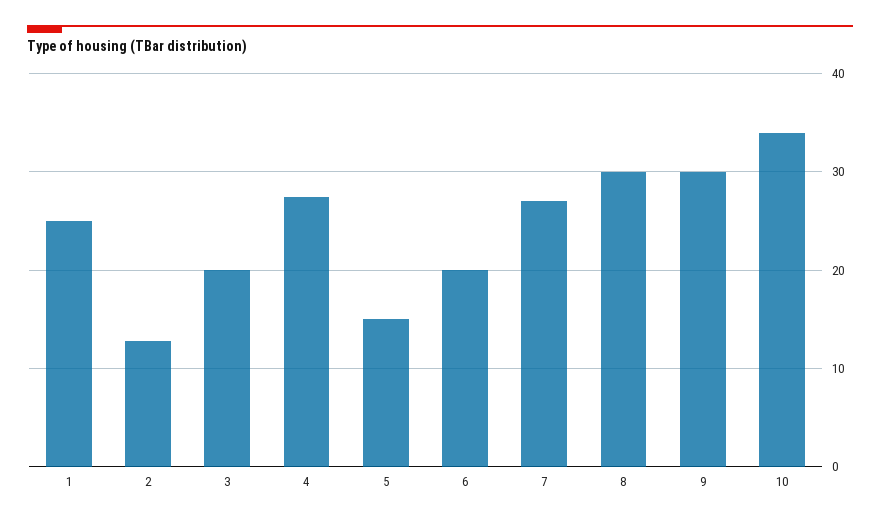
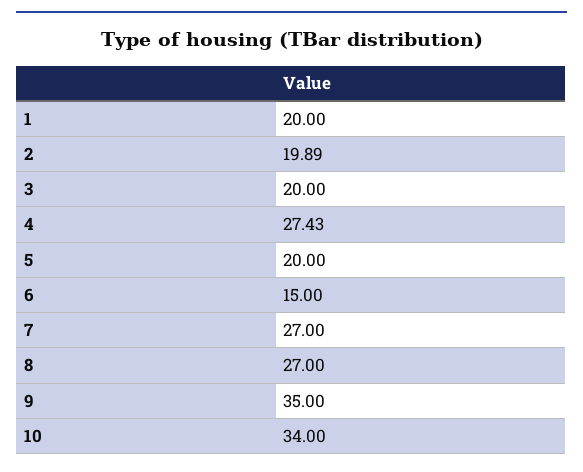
  {
-   "1": 25,
+   "1": 20,
-   "2": 13,
+   "2": 19.89,
    "3": 20,
    "4": 27.43,
-   "5": 15,
+   "5": 20,
-   "6": 20,
+   "6": 15,
    "7": 27,
-   "8": 30,
+   "8": 27,
-   "9": 30,
+   "9": 35,
    "10": 34
  }

